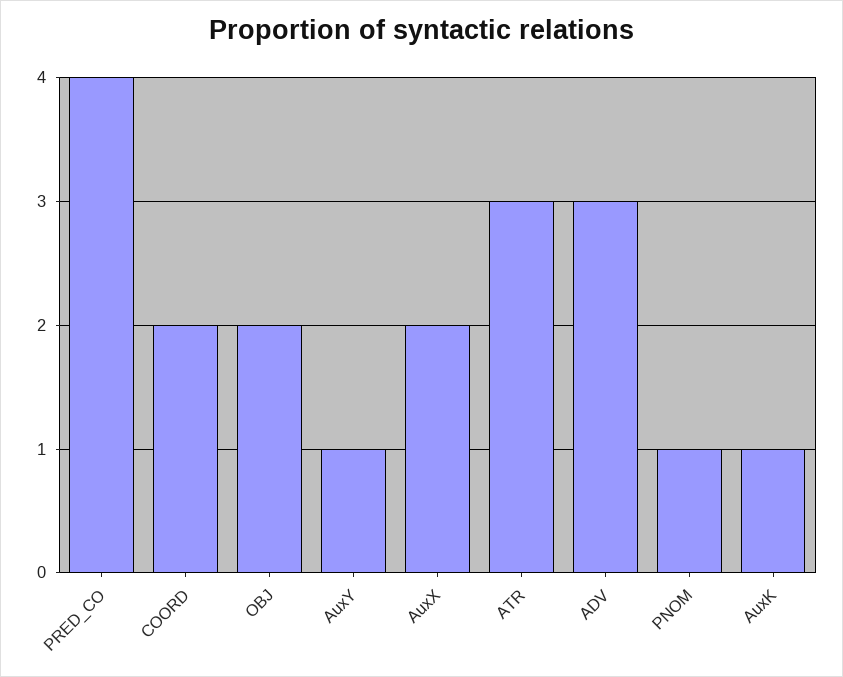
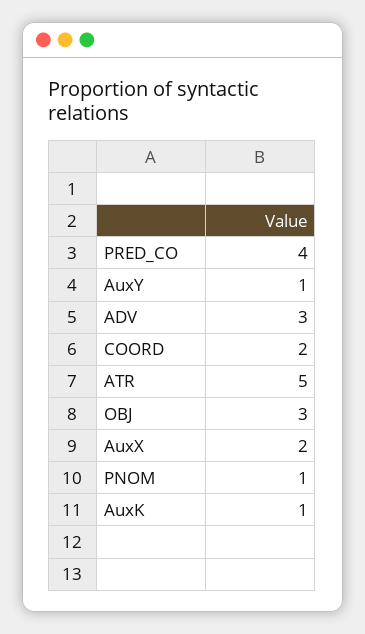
  {
    "PRED_CO": 4,
    "COORD": 2,
-   "OBJ": 2,
+   "OBJ": 3,
    "AuxY": 1,
    "AuxX": 2,
-   "ATR": 3,
+   "ATR": 5,
    "ADV": 3,
    "PNOM": 1,
    "AuxK": 1
  }

